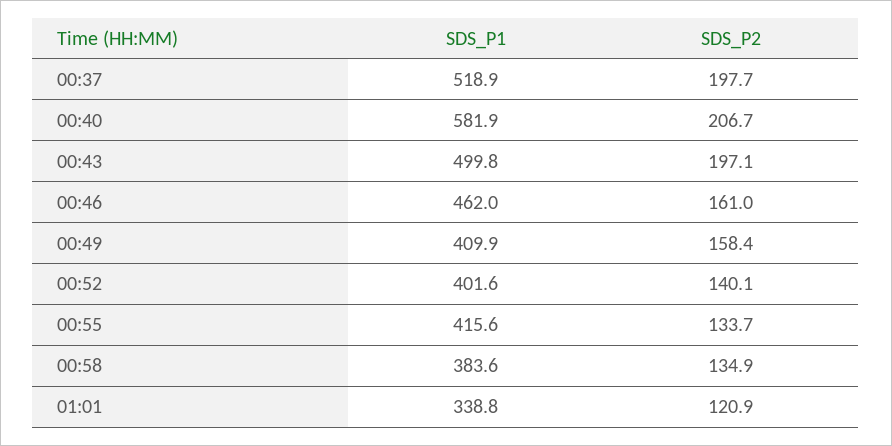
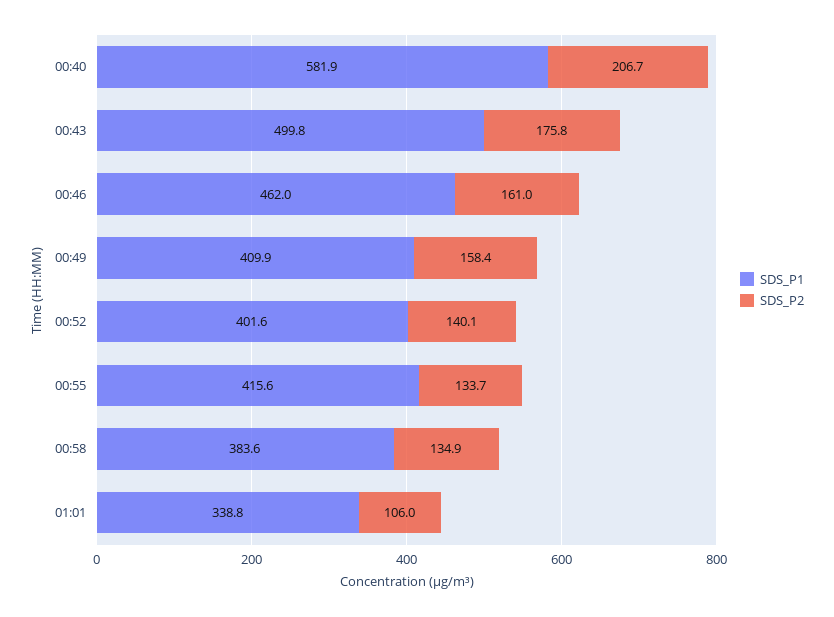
  {
    "SDS_P1": {
-     "00:37": 518.9,
      "00:40": 581.9,
      "00:43": 499.8,
      "00:46": 462,
      "00:49": 409.9,
      "00:52": 401.6,
      "00:55": 415.6,
      "00:58": 383.6,
      "01:01": 338.8
    },
    "SDS_P2": {
-     "00:37": 197.7,
      "00:40": 206.7,
-     "00:43": 197.1,
+     "00:43": 175.8,
      "00:46": 161,
      "00:49": 158.4,
      "00:52": 140.1,
      "00:55": 133.7,
      "00:58": 134.9,
-     "01:01": 120.9
+     "01:01": 106
    }
  }

